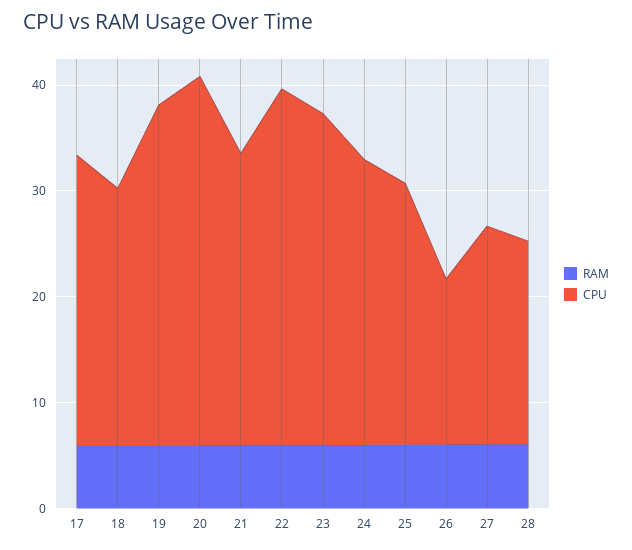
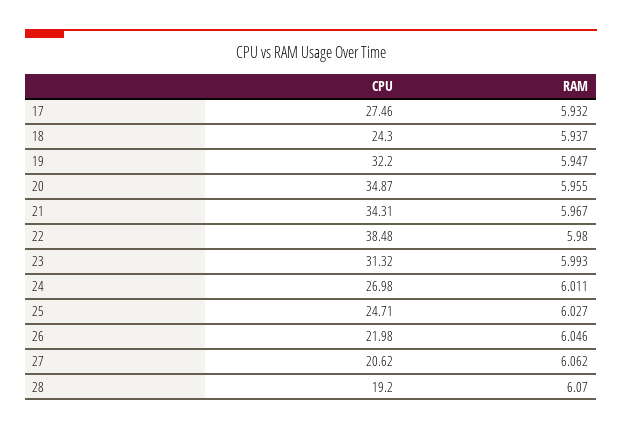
  {
    "RAM": {
      "17": 5.932,
      "18": 5.937,
      "19": 5.947,
      "20": 5.955,
      "21": 5.967,
      "22": 5.98,
      "23": 5.993,
      "24": 6.011,
      "25": 6.027,
      "26": 6.046,
      "27": 6.062,
      "28": 6.07
    },
    "CPU": {
      "17": 27.46,
      "18": 24.3,
      "19": 32.2,
      "20": 34.87,
-     "21": 28,
+     "21": 34.31,
-     "22": 34,
+     "22": 38.48,
      "23": 31.32,
      "24": 26.98,
      "25": 24.71,
-     "26": 16,
+     "26": 21.98,
      "27": 20.62,
      "28": 19.2
    }
  }

